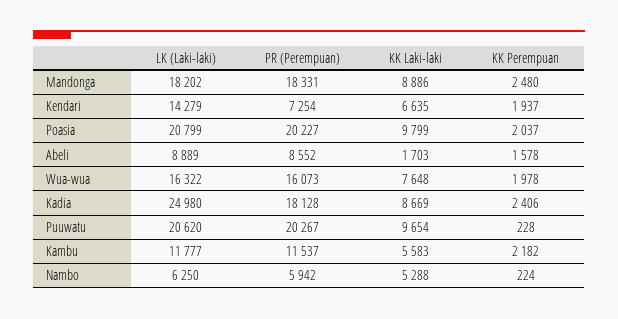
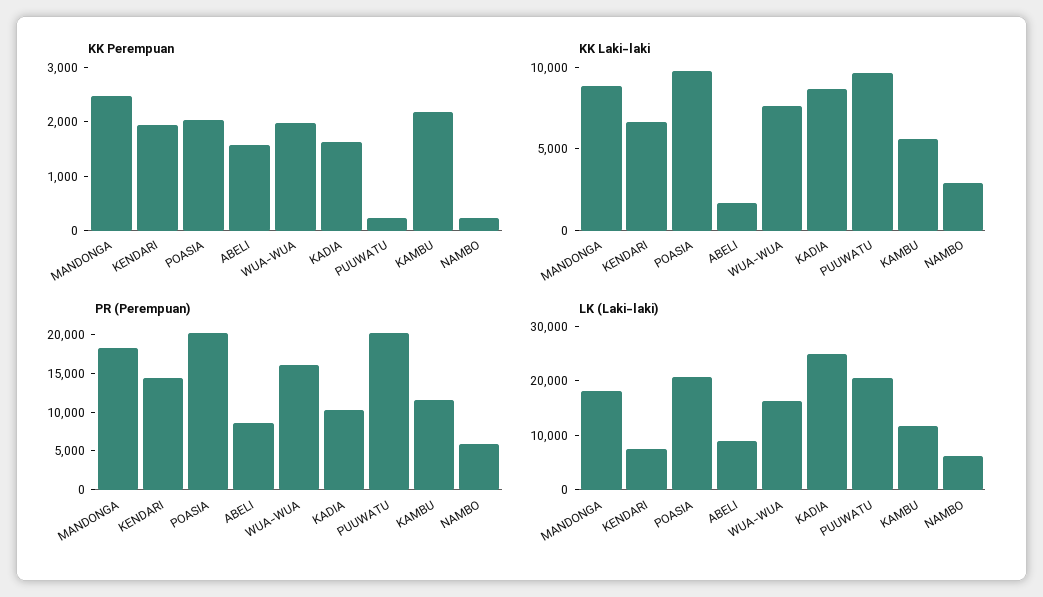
  {
    "LK (Laki-laki)": {
      "Mandonga": 18202,
-     "Kendari": 14279,
+     "Kendari": 8000,
      "Poasia": 20799,
      "Abeli": 8889,
      "Wua-wua": 16322,
      "Kadia": 24980,
      "Puuwatu": 20620,
      "Kambu": 11777,
      "Nambo": 6250
    },
    "PR (Perempuan)": {
      "Mandonga": 18331,
-     "Kendari": 7254,
+     "Kendari": 15000,
      "Poasia": 20227,
      "Abeli": 8552,
      "Wua-wua": 16073,
-     "Kadia": 18128,
+     "Kadia": 10000,
      "Puuwatu": 20267,
      "Kambu": 11537,
      "Nambo": 5942
    },
    "KK Laki-laki": {
      "Mandonga": 8886,
      "Kendari": 6635,
      "Poasia": 9799,
      "Abeli": 1703,
      "Wua-wua": 7648,
      "Kadia": 8669,
      "Puuwatu": 9654,
      "Kambu": 5583,
-     "Nambo": 5288
+     "Nambo": 3000
    },
    "KK Perempuan": {
      "Mandonga": 2480,
      "Kendari": 1937,
      "Poasia": 2037,
      "Abeli": 1578,
      "Wua-wua": 1978,
-     "Kadia": 2406,
+     "Kadia": 1600,
      "Puuwatu": 228,
      "Kambu": 2182,
      "Nambo": 224
    }
  }

